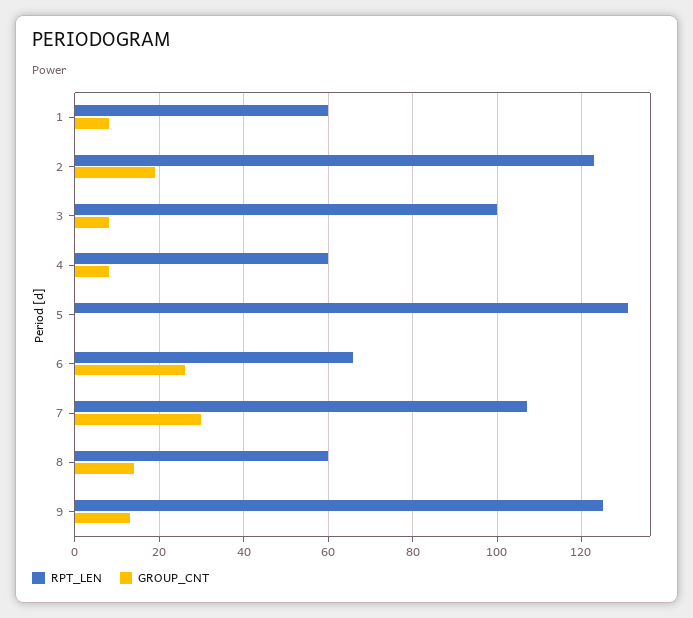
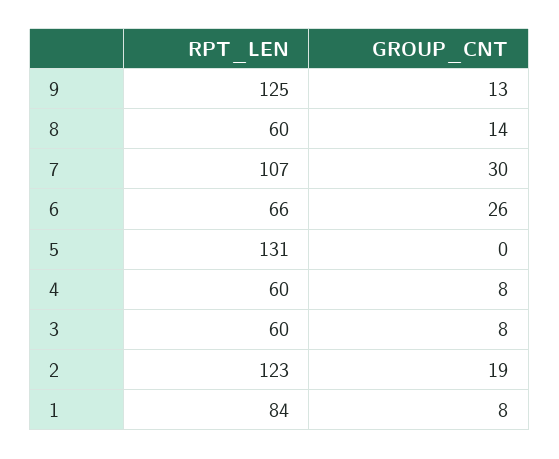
  {
    "RPT_LEN": {
-     "1": 60,
+     "1": 84,
      "2": 123,
-     "3": 100,
+     "3": 60,
      "4": 60,
      "5": 131,
      "6": 66,
      "7": 107,
      "8": 60,
      "9": 125
    },
    "GROUP_CNT": {
      "1": 8,
      "2": 19,
      "3": 8,
      "4": 8,
      "5": 0,
      "6": 26,
      "7": 30,
      "8": 14,
      "9": 13
    }
  }

